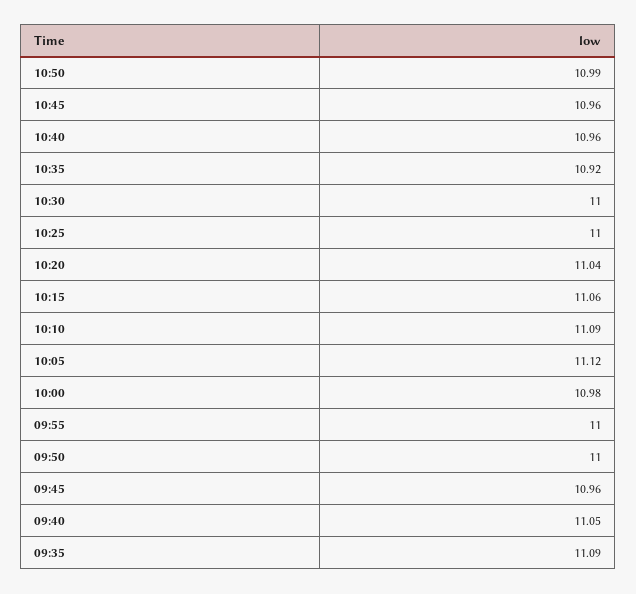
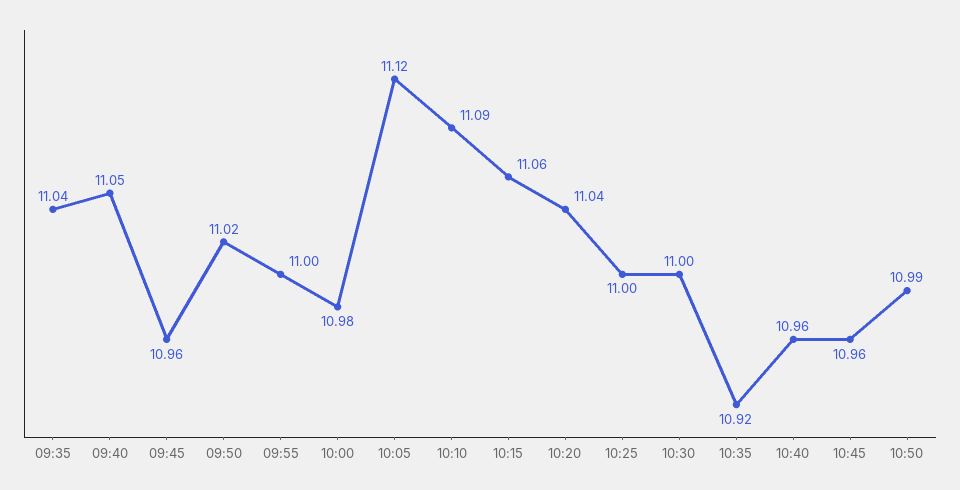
  {
    "10:50": 10.99,
    "10:45": 10.96,
    "10:40": 10.96,
    "10:35": 10.92,
    "10:30": 11,
    "10:25": 11,
    "10:20": 11.04,
    "10:15": 11.06,
    "10:10": 11.09,
    "10:05": 11.12,
    "10:00": 10.98,
    "09:55": 11,
-   "09:50": 11,
+   "09:50": 11.02,
    "09:45": 10.96,
    "09:40": 11.05,
-   "09:35": 11.09
+   "09:35": 11.04
  }

